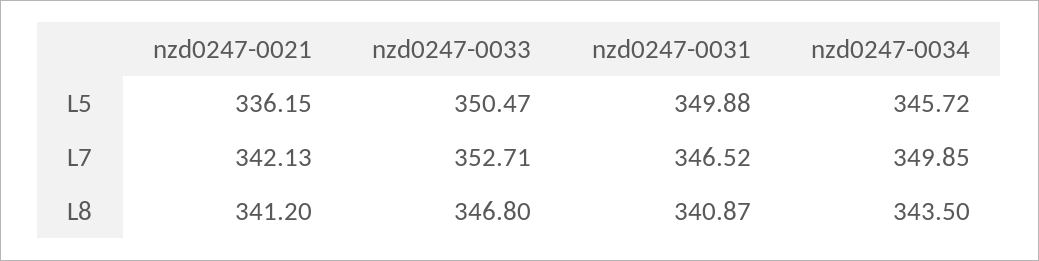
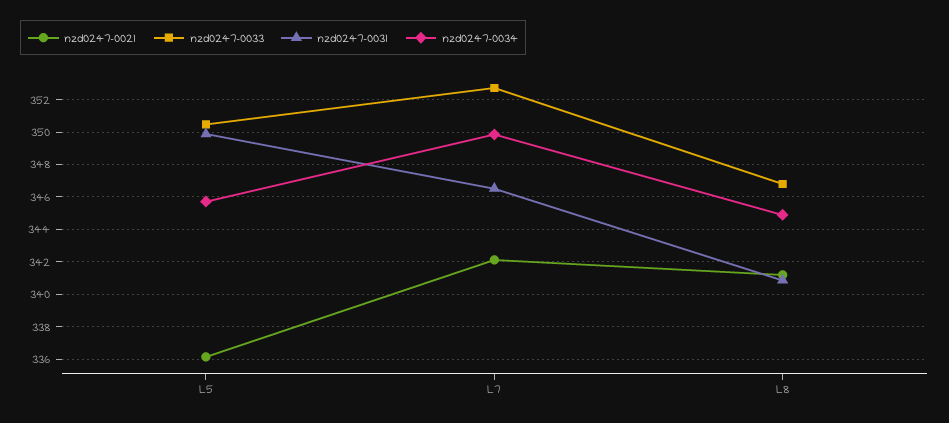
  {
    "nzd0247-0021": {
      "L5": 336.15,
      "L7": 342.13,
      "L8": 341.2
    },
    "nzd0247-0033": {
      "L5": 350.47,
      "L7": 352.71,
      "L8": 346.8
    },
    "nzd0247-0031": {
      "L5": 349.88,
      "L7": 346.52,
      "L8": 340.87
    },
    "nzd0247-0034": {
      "L5": 345.72,
      "L7": 349.85,
-     "L8": 343.5
+     "L8": 345
    }
  }

